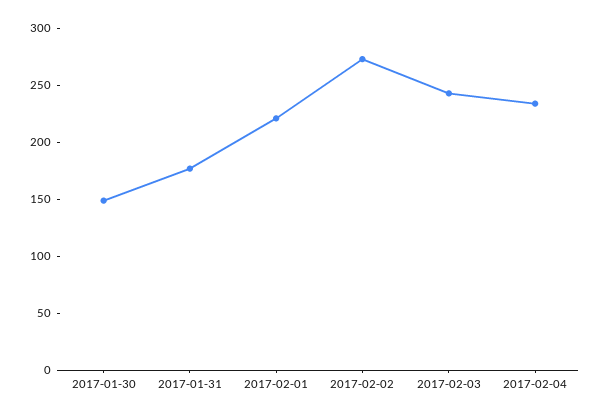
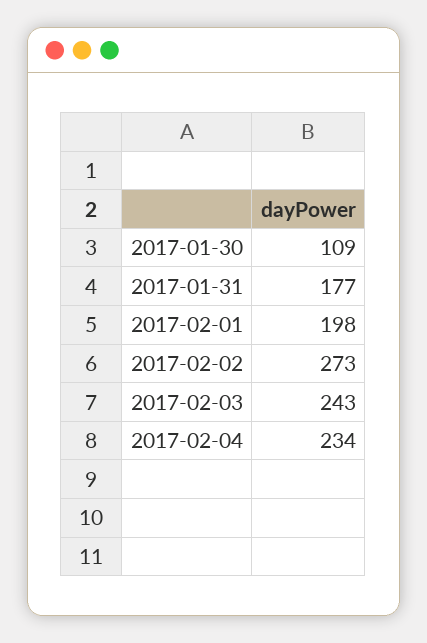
  {
-   "2017-01-30": 150,
+   "2017-01-30": 109,
    "2017-01-31": 177,
-   "2017-02-01": 220,
+   "2017-02-01": 198,
    "2017-02-02": 273,
    "2017-02-03": 243,
    "2017-02-04": 234
  }

